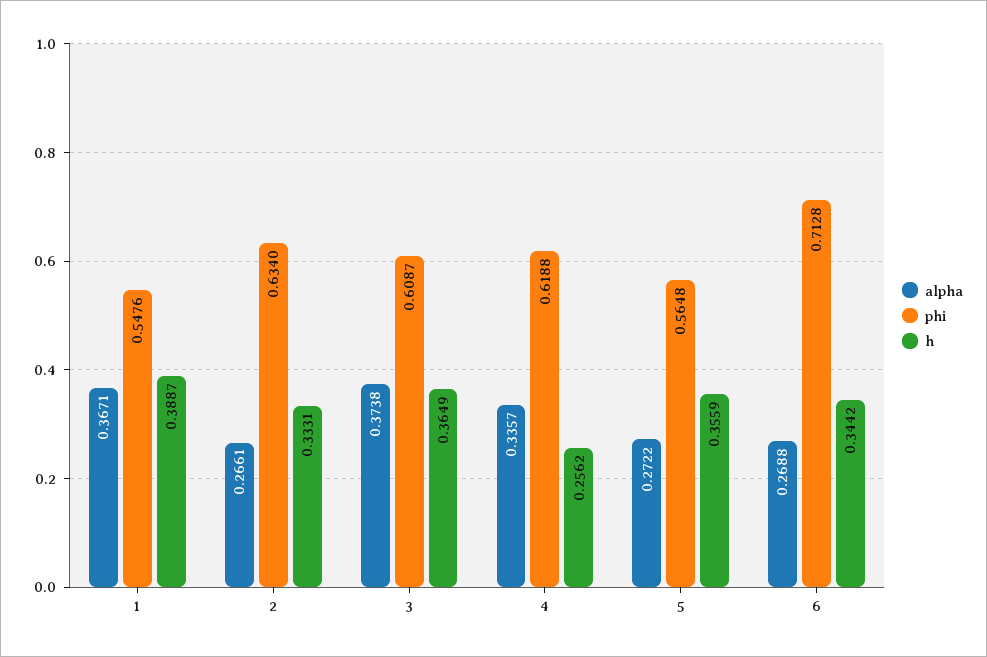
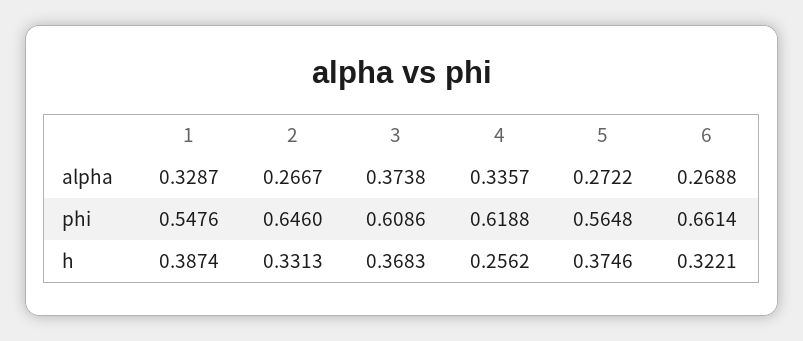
  {
    "alpha": {
-     "1": 0.3671,
+     "1": 0.3287,
-     "2": 0.2661,
+     "2": 0.2667,
      "3": 0.3738,
      "4": 0.3357,
      "5": 0.2722,
      "6": 0.2688
    },
    "phi": {
      "1": 0.5476,
-     "2": 0.634,
+     "2": 0.646,
-     "3": 0.6087,
+     "3": 0.6086,
      "4": 0.6188,
      "5": 0.5648,
-     "6": 0.7128
+     "6": 0.6614
    },
    "h": {
-     "1": 0.3887,
+     "1": 0.3874,
-     "2": 0.3331,
+     "2": 0.3313,
-     "3": 0.3649,
+     "3": 0.3683,
      "4": 0.2562,
-     "5": 0.3559,
+     "5": 0.3746,
-     "6": 0.3442
+     "6": 0.3221
    }
  }

